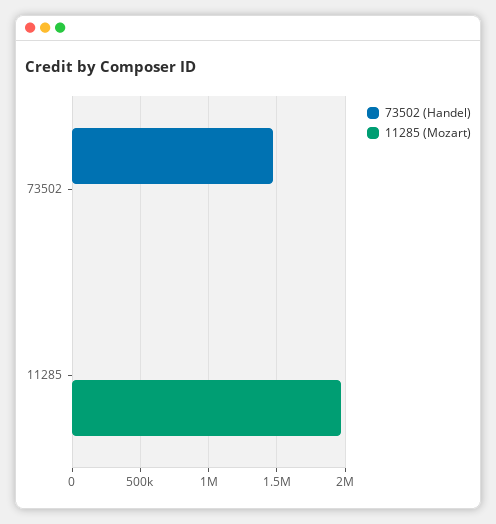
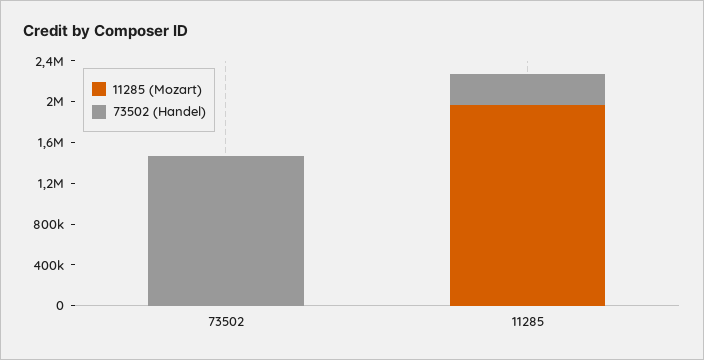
  {
    "73502 (Handel)": {
      "73502": 1450000,
-     "11285": 0
+     "11285": 300000
    },
    "11285 (Mozart)": {
      "73502": 0,
      "11285": 1950000
    }
  }

